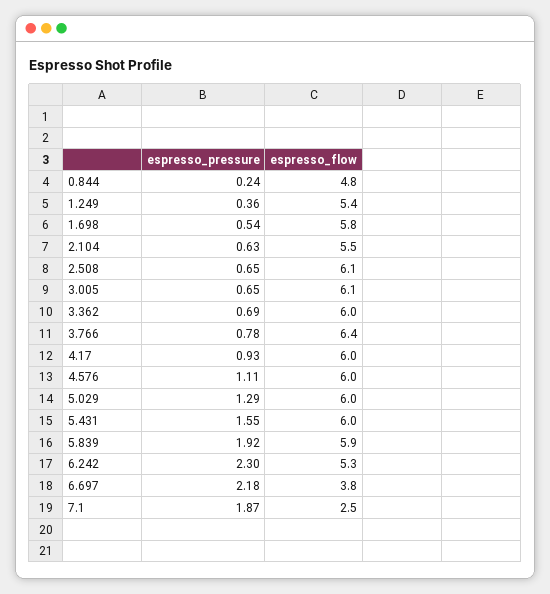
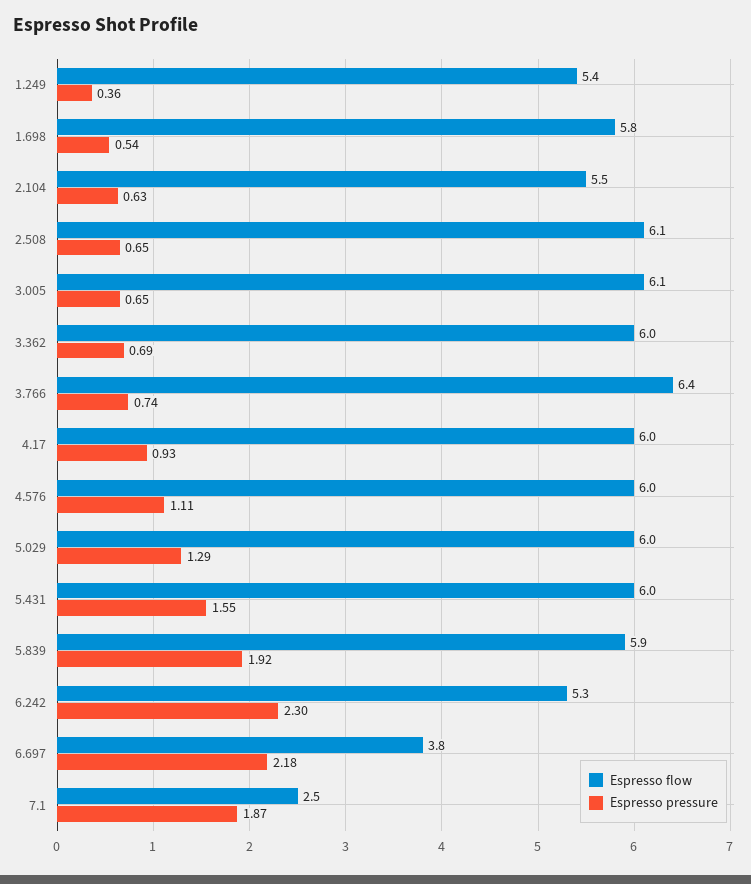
  {
    "espresso_pressure": {
-     "0.844": 0.24,
      "1.249": 0.36,
      "1.698": 0.54,
      "2.104": 0.63,
      "2.508": 0.65,
      "3.005": 0.65,
      "3.362": 0.69,
-     "3.766": 0.78,
+     "3.766": 0.74,
      "4.17": 0.93,
      "4.576": 1.11,
      "5.029": 1.29,
      "5.431": 1.55,
      "5.839": 1.92,
      "6.242": 2.3,
      "6.697": 2.18,
      "7.1": 1.87
    },
    "espresso_flow": {
-     "0.844": 4.8,
      "1.249": 5.4,
      "1.698": 5.8,
      "2.104": 5.5,
      "2.508": 6.1,
      "3.005": 6.1,
      "3.362": 6,
      "3.766": 6.4,
      "4.17": 6,
      "4.576": 6,
      "5.029": 6,
      "5.431": 6,
      "5.839": 5.9,
      "6.242": 5.3,
      "6.697": 3.8,
      "7.1": 2.5
    }
  }

